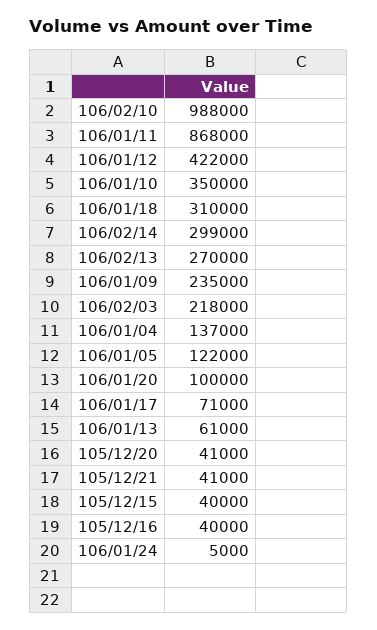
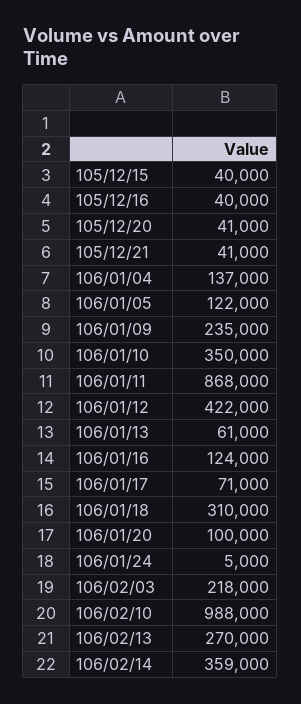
  {
    "106/02/10": 988000,
    "106/01/11": 868000,
    "106/01/12": 422000,
    "106/01/10": 350000,
    "106/01/18": 310000,
-   "106/02/14": 299000,
+   "106/02/14": 359000,
    "106/02/13": 270000,
    "106/01/09": 235000,
    "106/02/03": 218000,
    "106/01/04": 137000,
    "106/01/05": 122000,
    "106/01/20": 100000,
    "106/01/17": 71000,
    "106/01/13": 61000,
    "105/12/20": 41000,
    "105/12/21": 41000,
    "105/12/15": 40000,
    "105/12/16": 40000,
-   "106/01/24": 5000
+   "106/01/24": 5000,
+   "106/01/16": 124000
  }

